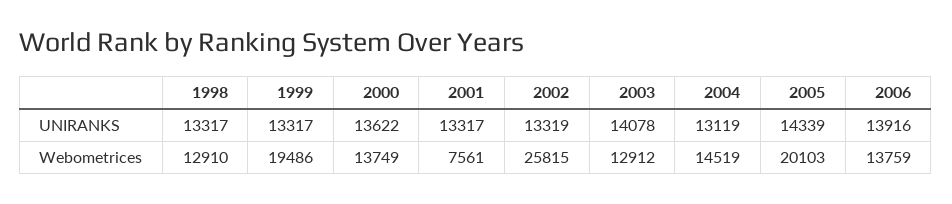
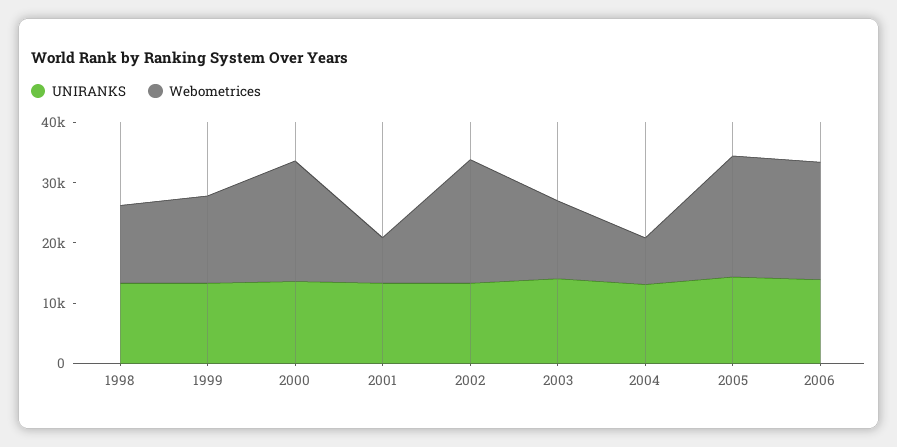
  {
    "UNIRANKS": {
      "1998": 13317,
      "1999": 13317,
      "2000": 13622,
      "2001": 13317,
      "2002": 13319,
      "2003": 14078,
      "2004": 13119,
      "2005": 14339,
      "2006": 13916
    },
    "Webometrices": {
      "1998": 12910,
-     "1999": 19486,
+     "1999": 14000,
-     "2000": 13749,
+     "2000": 20000,
      "2001": 7561,
-     "2002": 25815,
+     "2002": 20000,
      "2003": 12912,
-     "2004": 14519,
+     "2004": 8000,
      "2005": 20103,
-     "2006": 13759
+     "2006": 20000
    }
  }

